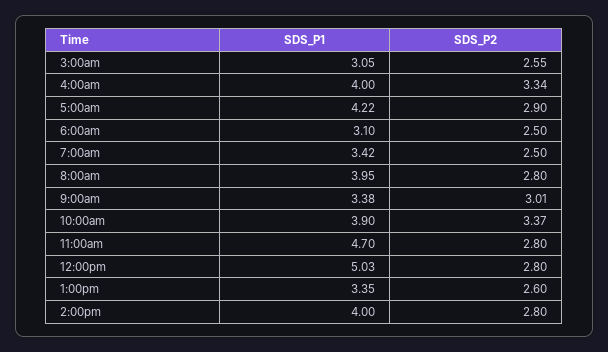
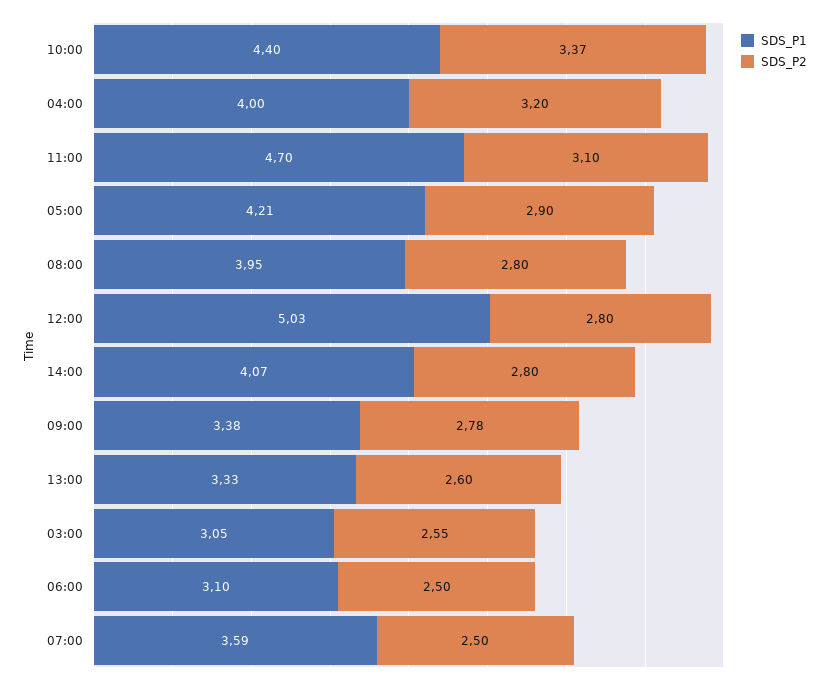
  {
    "SDS_P1": {
      "3:00am": 3.05,
      "4:00am": 4,
-     "5:00am": 4.22,
+     "5:00am": 4.21,
      "6:00am": 3.1,
-     "7:00am": 3.42,
+     "7:00am": 3.59,
      "8:00am": 3.95,
      "9:00am": 3.38,
-     "10:00am": 3.9,
+     "10:00am": 4.4,
      "11:00am": 4.7,
      "12:00pm": 5.03,
-     "1:00pm": 3.35,
+     "1:00pm": 3.33,
-     "2:00pm": 4
+     "2:00pm": 4.07
    },
    "SDS_P2": {
      "3:00am": 2.55,
-     "4:00am": 3.34,
+     "4:00am": 3.2,
      "5:00am": 2.9,
      "6:00am": 2.5,
      "7:00am": 2.5,
      "8:00am": 2.8,
-     "9:00am": 3.01,
+     "9:00am": 2.78,
      "10:00am": 3.37,
-     "11:00am": 2.8,
+     "11:00am": 3.1,
      "12:00pm": 2.8,
      "1:00pm": 2.6,
      "2:00pm": 2.8
    }
  }

